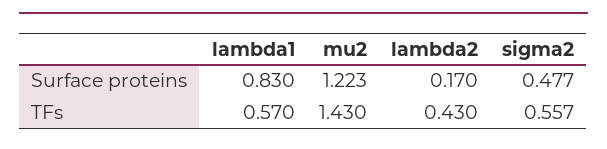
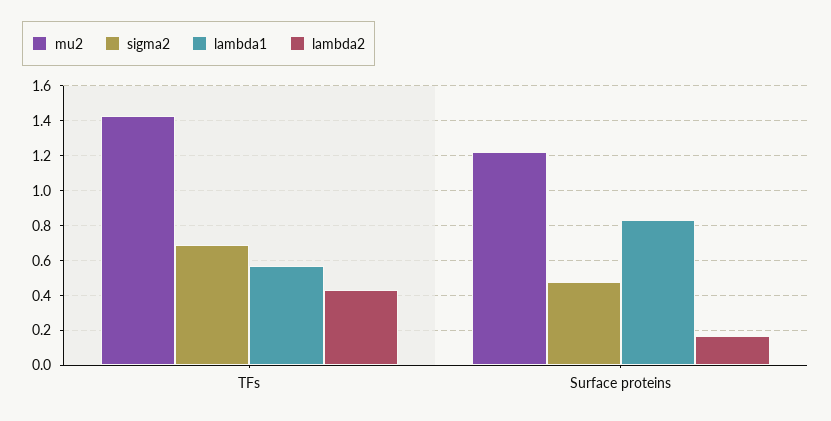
  {
    "lambda1": {
      "Surface proteins": 0.83,
      "TFs": 0.57
    },
    "mu2": {
      "Surface proteins": 1.223,
      "TFs": 1.43
    },
    "lambda2": {
      "Surface proteins": 0.17,
      "TFs": 0.43
    },
    "sigma2": {
      "Surface proteins": 0.477,
-     "TFs": 0.557
+     "TFs": 0.7
    }
  }

